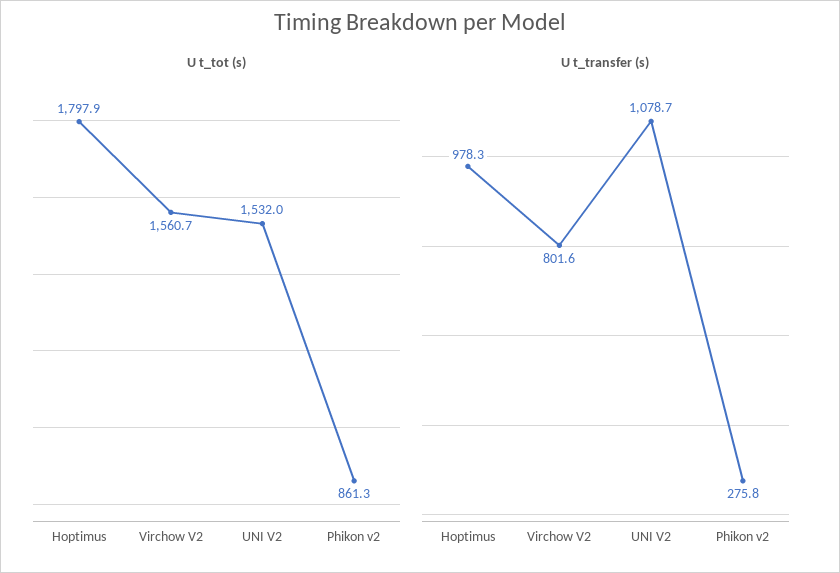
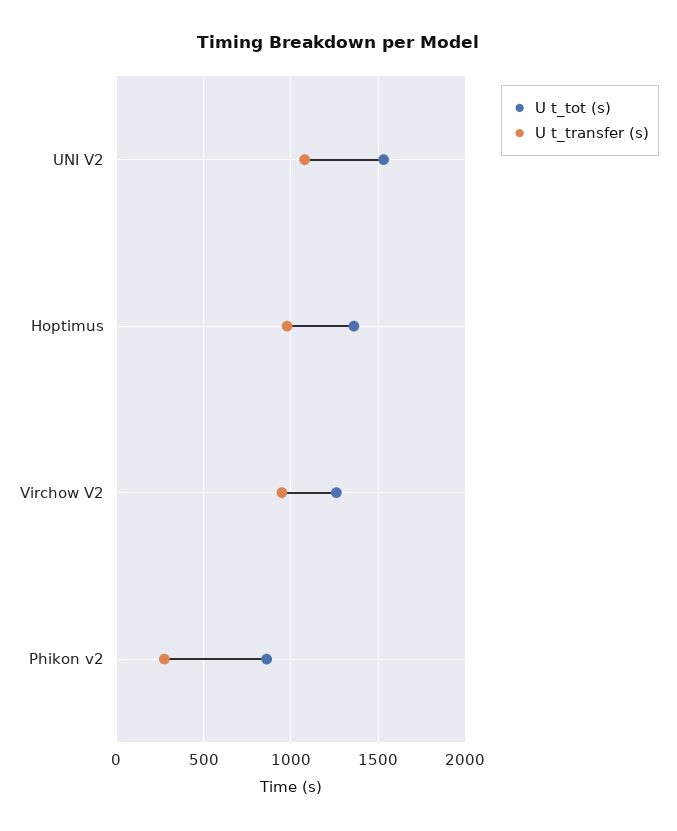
  {
    "U t_tot (s)": {
-     "Hoptimus": 1797.9,
+     "Hoptimus": 1350,
-     "Virchow V2": 1560.7,
+     "Virchow V2": 1250,
      "UNI V2": 1532,
      "Phikon v2": 861.3
    },
    "U t_transfer (s)": {
      "Hoptimus": 978.3,
-     "Virchow V2": 801.6,
+     "Virchow V2": 950,
      "UNI V2": 1078.7,
      "Phikon v2": 275.8
    }
  }

